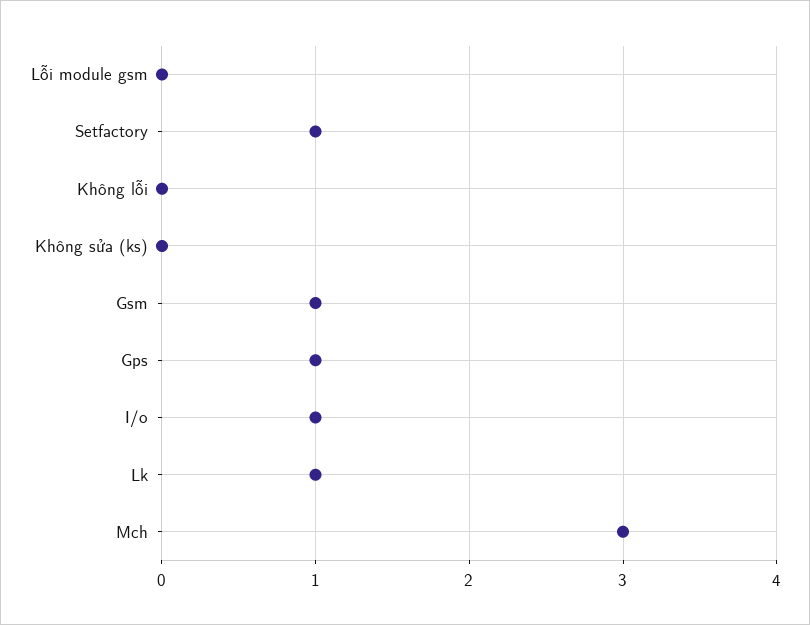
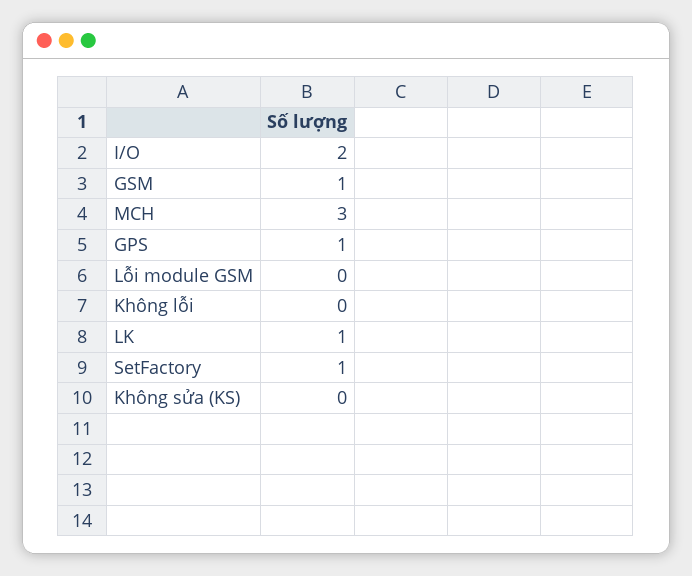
  {
    "Lỗi module gsm": 0,
    "Setfactory": 1,
    "Không lỗi": 0,
    "Không sửa (ks)": 0,
    "Gsm": 1,
    "Gps": 1,
-   "I/o": 1,
+   "I/o": 2,
    "Lk": 1,
    "Mch": 3
  }

